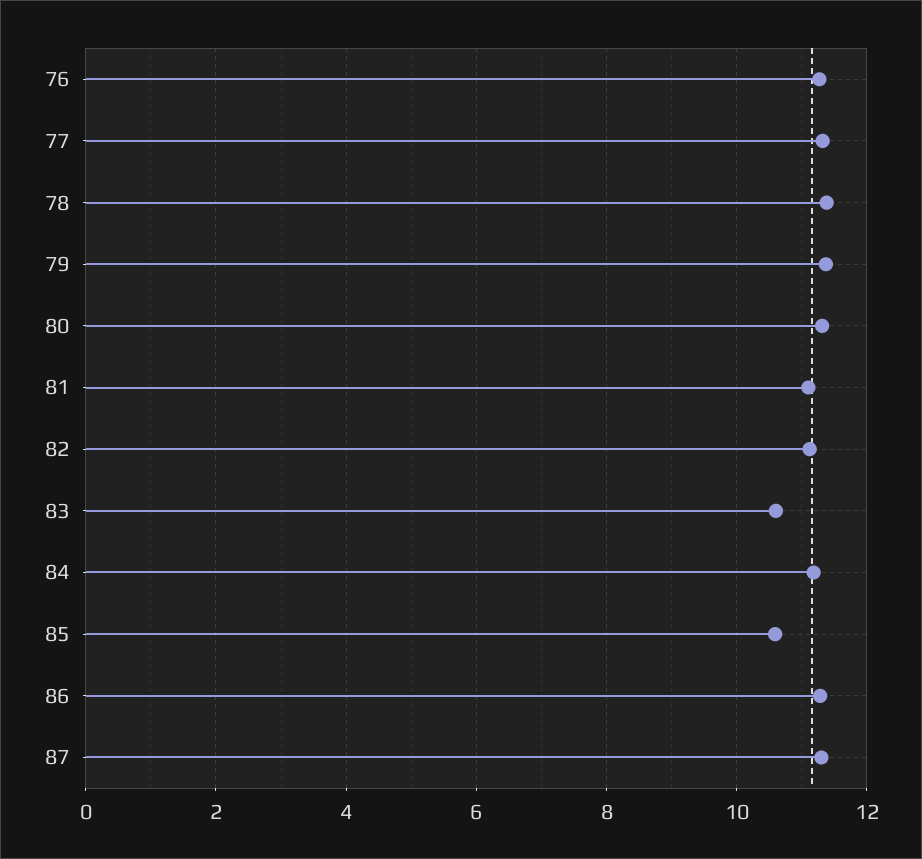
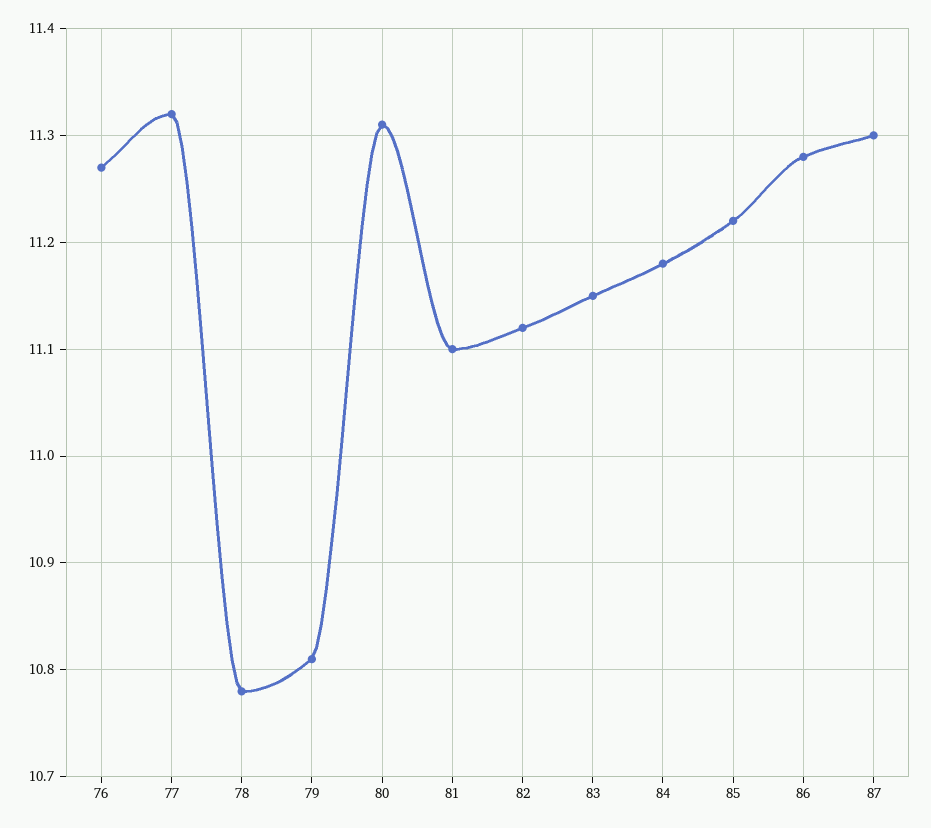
  {
    "76": 11.27,
    "77": 11.32,
-   "78": 11.4,
+   "78": 10.78,
-   "79": 11.4,
+   "79": 10.81,
    "80": 11.31,
    "81": 11.1,
    "82": 11.12,
-   "83": 10.6,
+   "83": 11.15,
    "84": 11.18,
-   "85": 10.6,
+   "85": 11.22,
    "86": 11.28,
    "87": 11.3
  }

